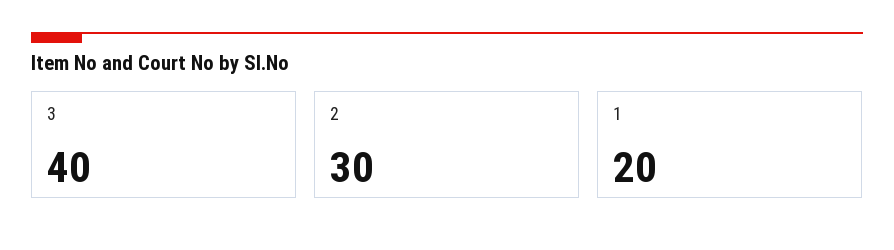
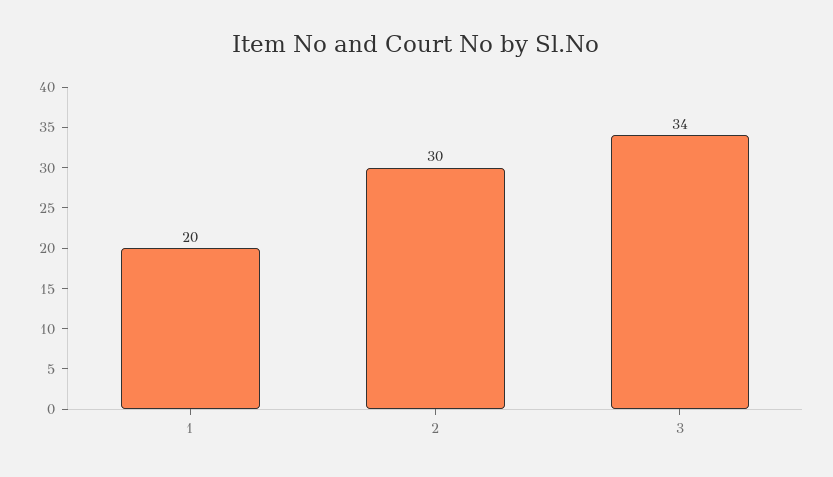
  {
-   "3": 40,
+   "3": 34,
    "2": 30,
    "1": 20
  }

